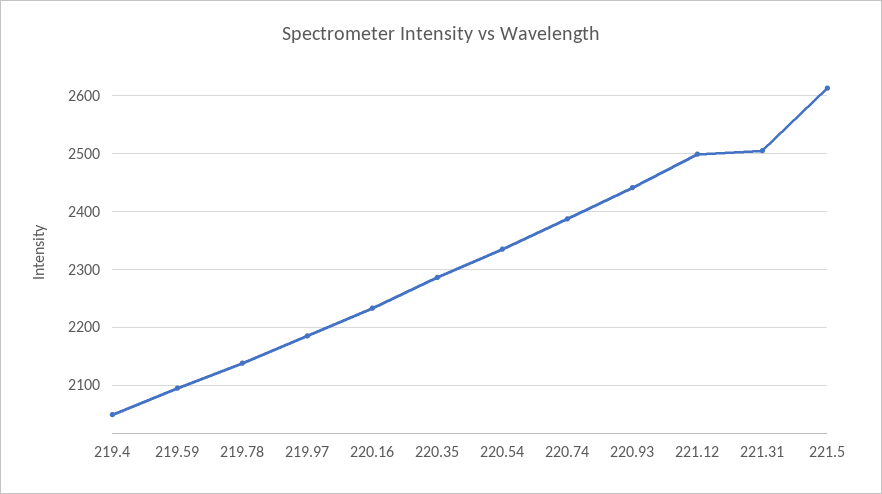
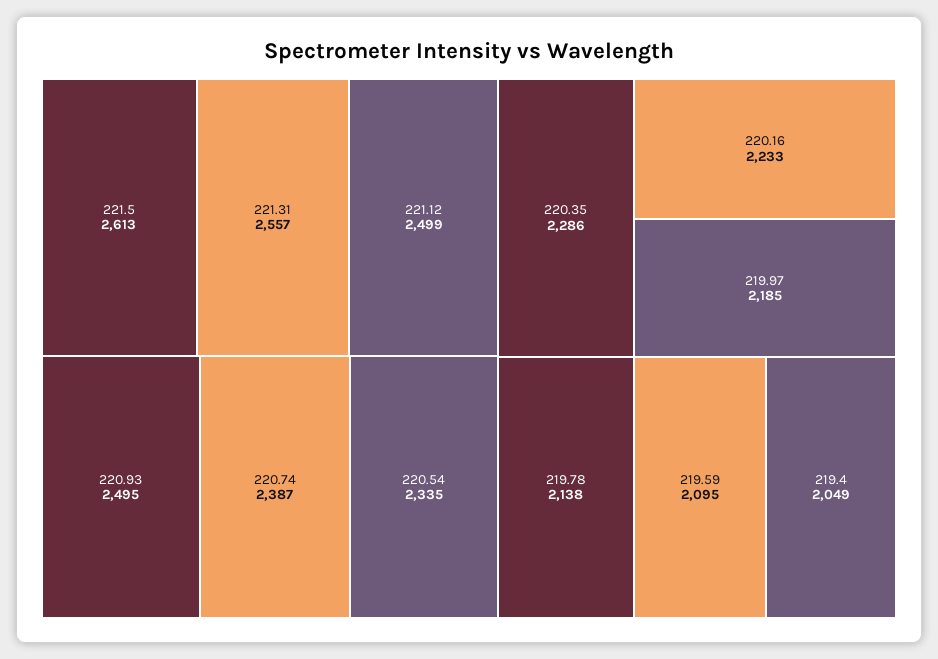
  {
    "219.4": 2049,
    "219.59": 2095,
    "219.78": 2138,
    "219.97": 2185,
    "220.16": 2233,
    "220.35": 2286,
    "220.54": 2335,
    "220.74": 2387,
-   "220.93": 2440,
+   "220.93": 2495,
    "221.12": 2499,
-   "221.31": 2500,
+   "221.31": 2557,
    "221.5": 2613
  }

